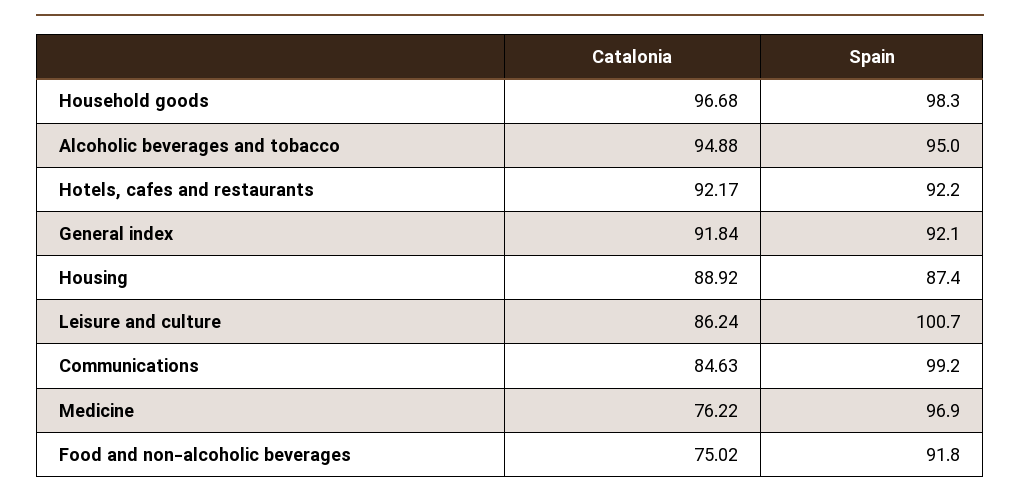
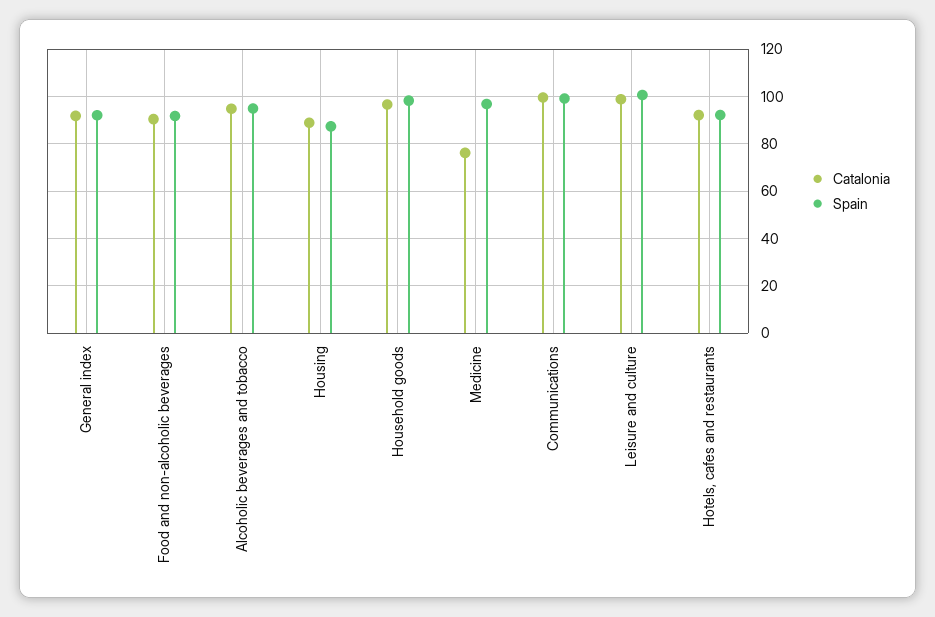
  {
    "Catalonia": {
      "Household goods": 96.68,
      "Alcoholic beverages and tobacco": 94.88,
      "Hotels, cafes and restaurants": 92.17,
      "General index": 91.84,
      "Housing": 88.92,
-     "Leisure and culture": 86.24,
+     "Leisure and culture": 100,
-     "Communications": 84.63,
+     "Communications": 100,
      "Medicine": 76.22,
-     "Food and non-alcoholic beverages": 75.02
+     "Food and non-alcoholic beverages": 90
    },
    "Spain": {
      "Household goods": 98.3,
      "Alcoholic beverages and tobacco": 95,
      "Hotels, cafes and restaurants": 92.2,
      "General index": 92.1,
      "Housing": 87.4,
      "Leisure and culture": 100.7,
      "Communications": 99.2,
      "Medicine": 96.9,
      "Food and non-alcoholic beverages": 91.8
    }
  }

